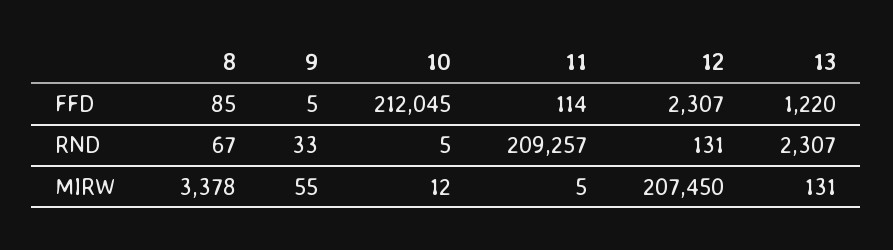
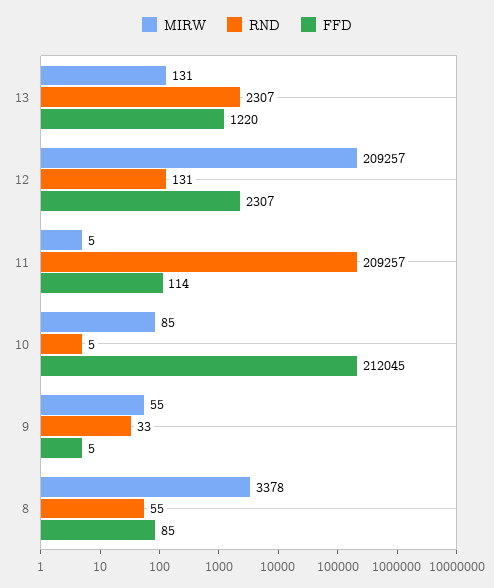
  {
    "FFD": {
      "8": 85,
      "9": 5,
      "10": 212045,
      "11": 114,
      "12": 2307,
      "13": 1220
    },
    "RND": {
-     "8": 67,
+     "8": 55,
      "9": 33,
      "10": 5,
      "11": 209257,
      "12": 131,
      "13": 2307
    },
    "MIRW": {
      "8": 3378,
      "9": 55,
-     "10": 12,
+     "10": 85,
      "11": 5,
-     "12": 207450,
+     "12": 209257,
      "13": 131
    }
  }

